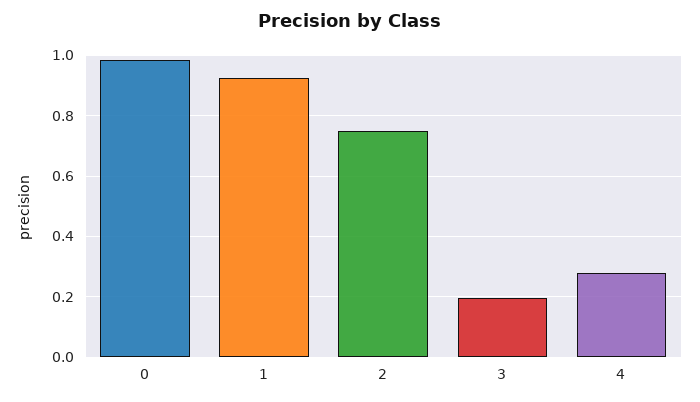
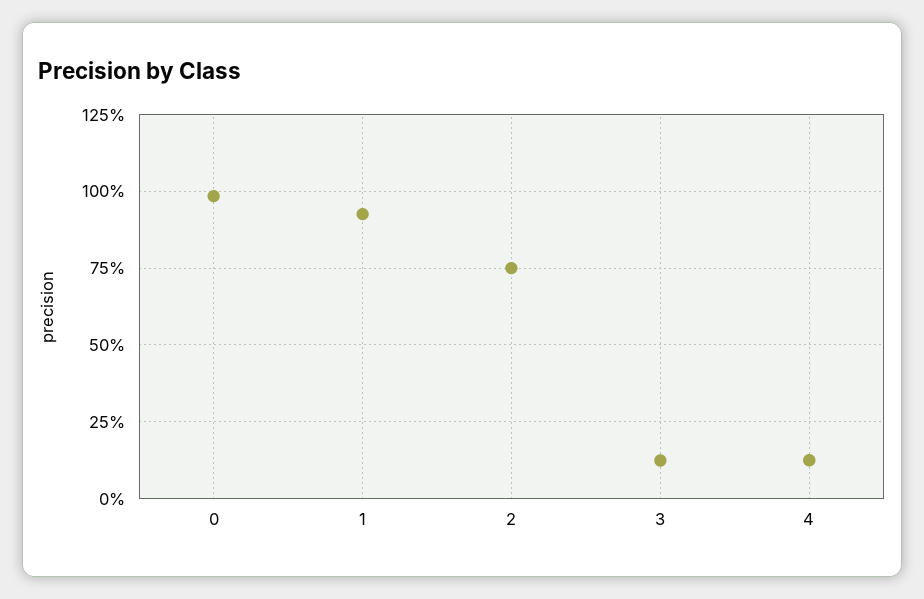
  {
    "0": 0.98,
    "1": 0.92,
    "2": 0.76,
-   "3": 0.2,
+   "3": 0.125,
-   "4": 0.28
+   "4": 0.125
  }

